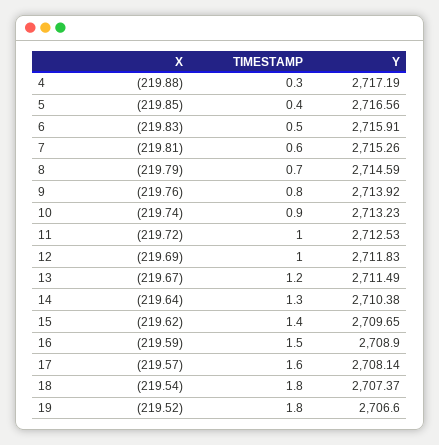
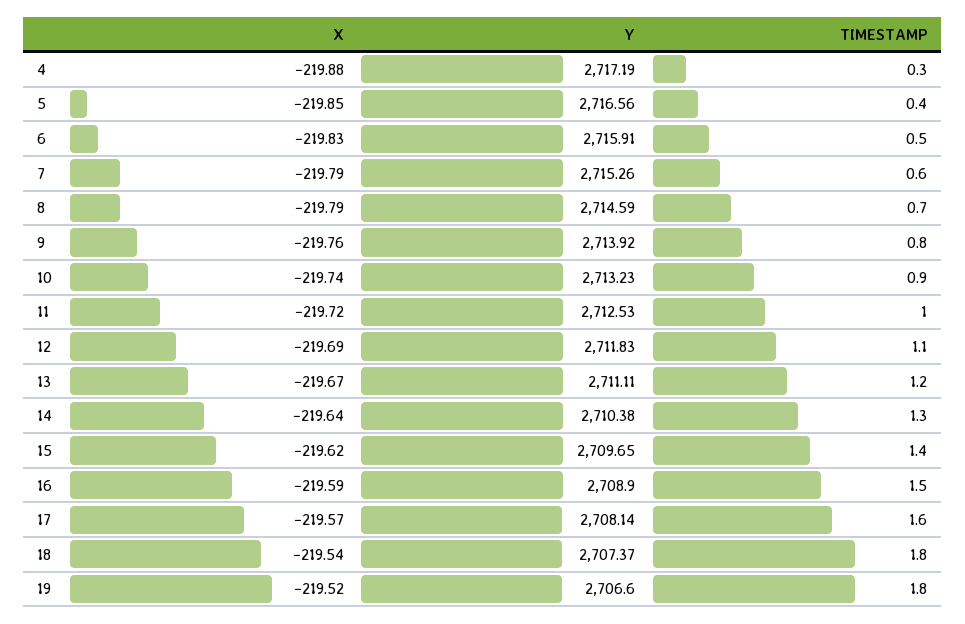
  {
    "X": {
      "4": -219.88,
      "5": -219.85,
      "6": -219.83,
-     "7": -219.81,
+     "7": -219.79,
      "8": -219.79,
      "9": -219.76,
      "10": -219.74,
      "11": -219.72,
      "12": -219.69,
      "13": -219.67,
      "14": -219.64,
      "15": -219.62,
      "16": -219.59,
      "17": -219.57,
      "18": -219.54,
      "19": -219.52
    },
    "TIMESTAMP": {
      "4": 0.3,
      "5": 0.4,
      "6": 0.5,
      "7": 0.6,
      "8": 0.7,
      "9": 0.8,
      "10": 0.9,
      "11": 1,
-     "12": 1,
+     "12": 1.1,
      "13": 1.2,
      "14": 1.3,
      "15": 1.4,
      "16": 1.5,
      "17": 1.6,
      "18": 1.8,
      "19": 1.8
    },
    "Y": {
      "4": 2717.19,
      "5": 2716.56,
      "6": 2715.91,
      "7": 2715.26,
      "8": 2714.59,
      "9": 2713.92,
      "10": 2713.23,
      "11": 2712.53,
      "12": 2711.83,
-     "13": 2711.49,
+     "13": 2711.11,
      "14": 2710.38,
      "15": 2709.65,
      "16": 2708.9,
      "17": 2708.14,
      "18": 2707.37,
      "19": 2706.6
    }
  }

